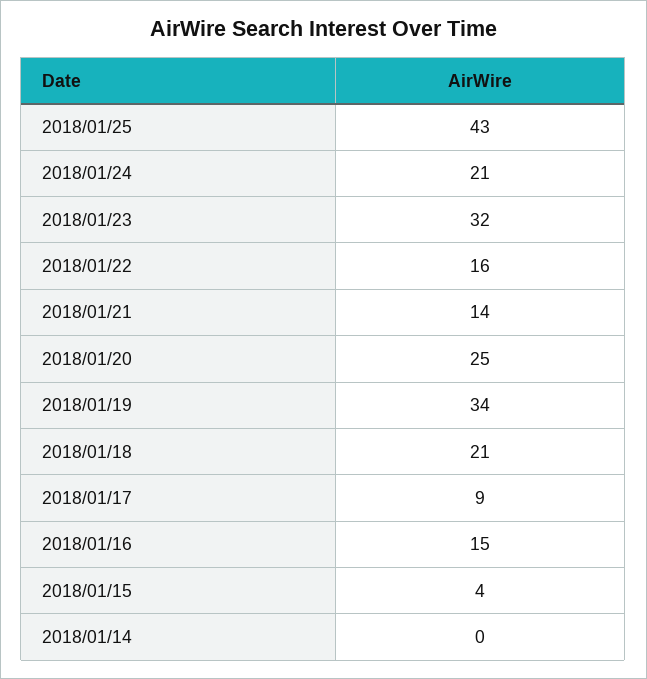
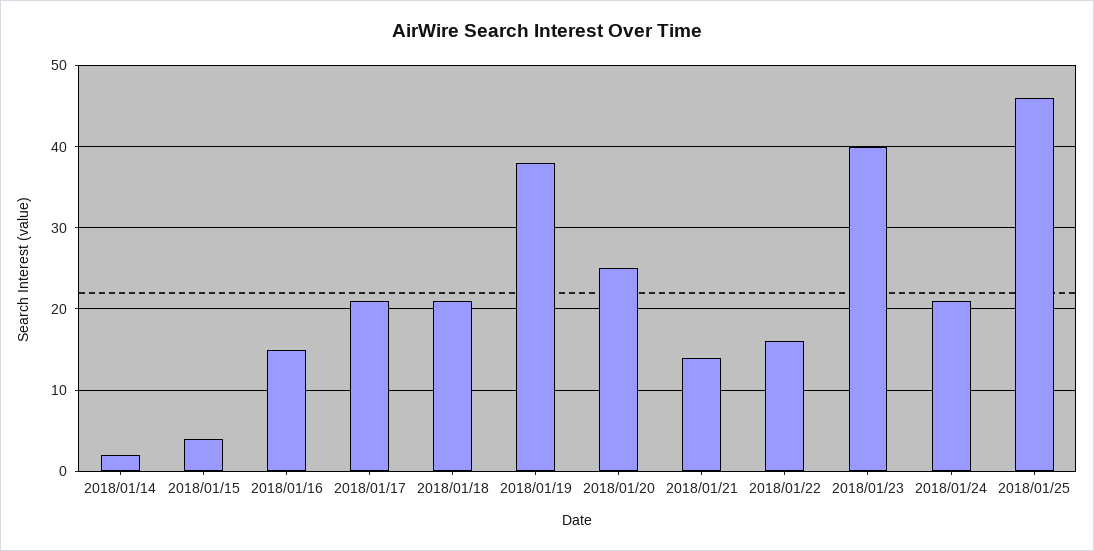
  {
-   "2018/01/25": 43,
+   "2018/01/25": 46,
    "2018/01/24": 21,
-   "2018/01/23": 32,
+   "2018/01/23": 40,
    "2018/01/22": 16,
    "2018/01/21": 14,
    "2018/01/20": 25,
-   "2018/01/19": 34,
+   "2018/01/19": 38,
    "2018/01/18": 21,
-   "2018/01/17": 9,
+   "2018/01/17": 21,
    "2018/01/16": 15,
    "2018/01/15": 4,
-   "2018/01/14": 0
+   "2018/01/14": 2
  }

